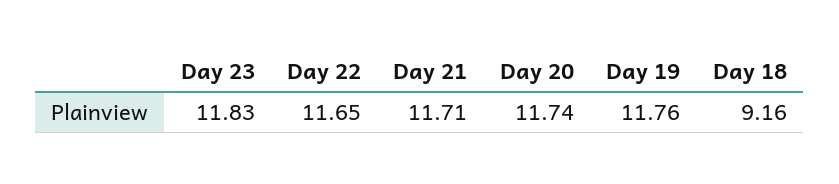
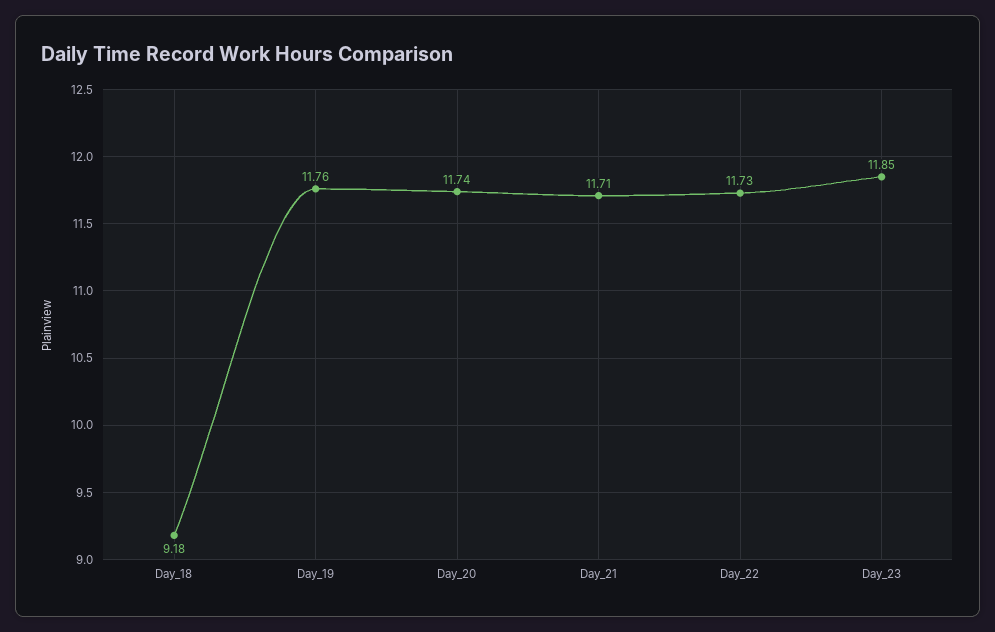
  {
-   "Day 23": 11.83,
+   "Day 23": 11.85,
-   "Day 22": 11.65,
+   "Day 22": 11.73,
    "Day 21": 11.71,
    "Day 20": 11.74,
    "Day 19": 11.76,
-   "Day 18": 9.16
+   "Day 18": 9.18
  }

